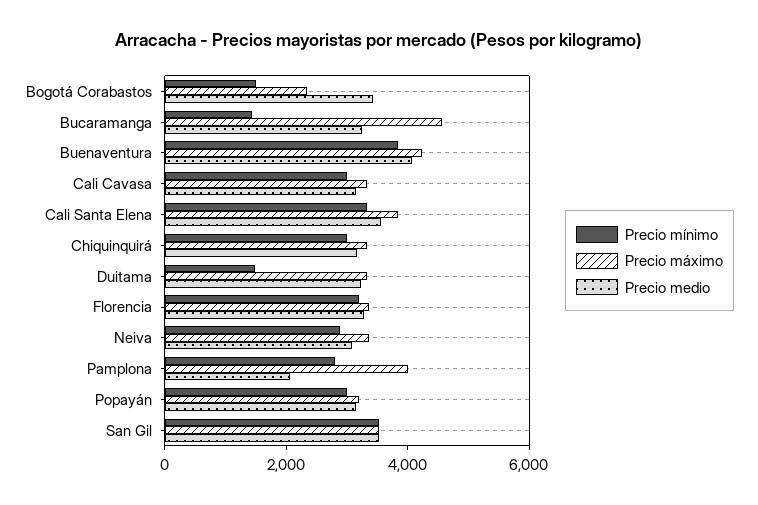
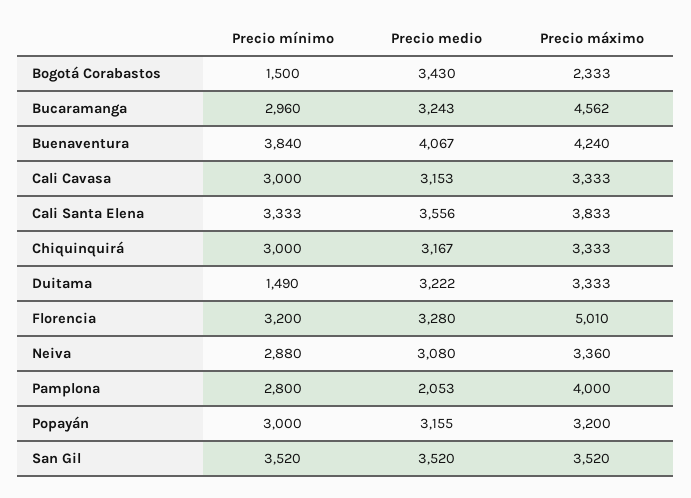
  {
    "Precio mínimo": {
      "Bogotá Corabastos": 1500,
-     "Bucaramanga": 1500,
+     "Bucaramanga": 2960,
      "Buenaventura": 3840,
      "Cali Cavasa": 3000,
      "Cali Santa Elena": 3333,
      "Chiquinquirá": 3000,
      "Duitama": 1490,
      "Florencia": 3200,
      "Neiva": 2880,
      "Pamplona": 2800,
      "Popayán": 3000,
      "San Gil": 3520
    },
    "Precio máximo": {
      "Bogotá Corabastos": 2333,
      "Bucaramanga": 4562,
      "Buenaventura": 4240,
      "Cali Cavasa": 3333,
      "Cali Santa Elena": 3833,
      "Chiquinquirá": 3333,
      "Duitama": 3333,
-     "Florencia": 3500,
+     "Florencia": 5010,
      "Neiva": 3360,
      "Pamplona": 4000,
      "Popayán": 3200,
      "San Gil": 3520
    },
    "Precio medio": {
      "Bogotá Corabastos": 3430,
      "Bucaramanga": 3243,
      "Buenaventura": 4067,
      "Cali Cavasa": 3153,
      "Cali Santa Elena": 3556,
      "Chiquinquirá": 3167,
      "Duitama": 3222,
      "Florencia": 3280,
      "Neiva": 3080,
      "Pamplona": 2053,
      "Popayán": 3155,
      "San Gil": 3520
    }
  }

